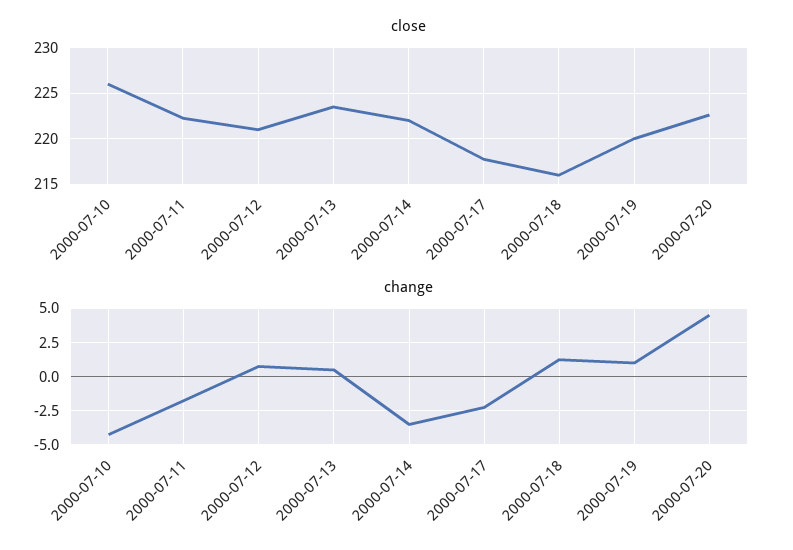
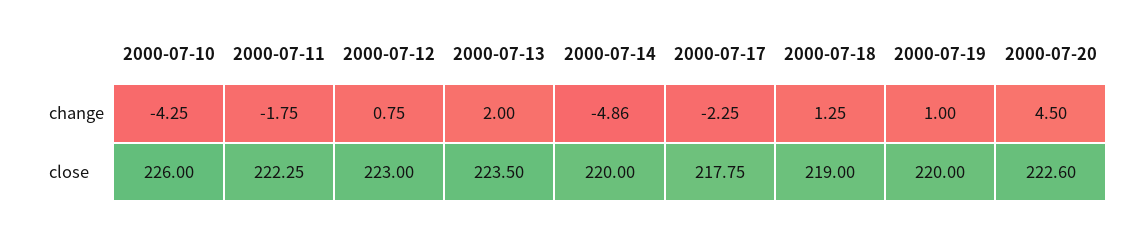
  {
    "close": {
      "2000-07-10": 226,
      "2000-07-11": 222.25,
-     "2000-07-12": 221,
+     "2000-07-12": 223,
      "2000-07-13": 223.5,
-     "2000-07-14": 222,
+     "2000-07-14": 220,
      "2000-07-17": 217.75,
-     "2000-07-18": 216,
+     "2000-07-18": 219,
      "2000-07-19": 220,
      "2000-07-20": 222.6
    },
    "change": {
      "2000-07-10": -4.25,
      "2000-07-11": -1.75,
      "2000-07-12": 0.75,
-     "2000-07-13": 0.5,
+     "2000-07-13": 2,
-     "2000-07-14": -3.5,
+     "2000-07-14": -4.86,
      "2000-07-17": -2.25,
      "2000-07-18": 1.25,
      "2000-07-19": 1,
      "2000-07-20": 4.5
    }
  }

